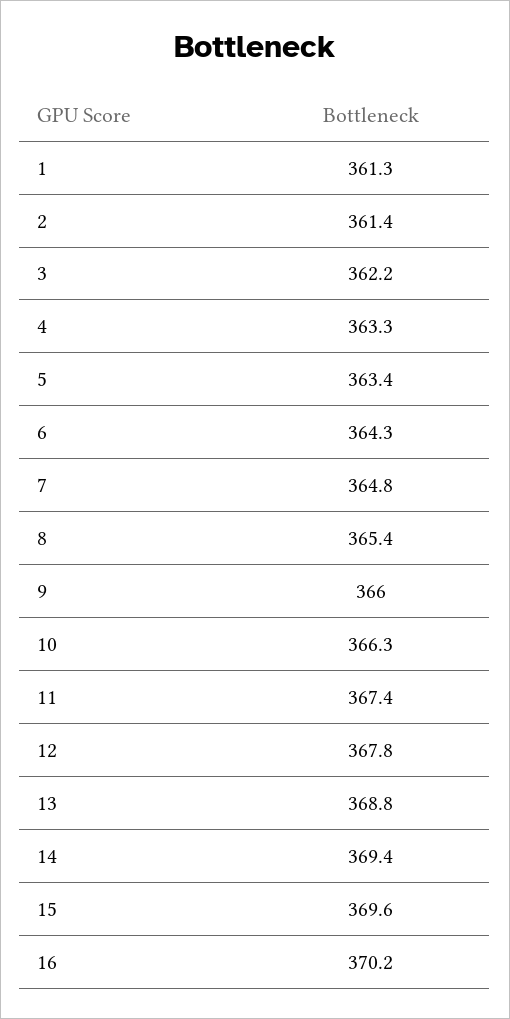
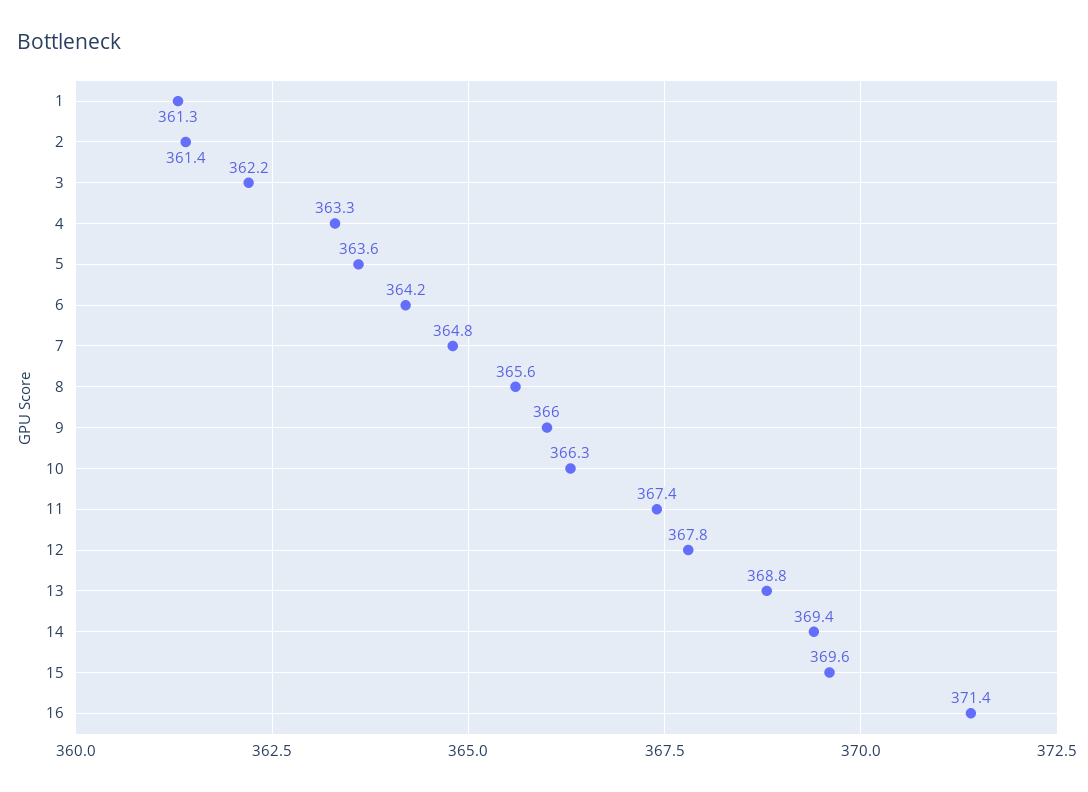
  {
    "1": 361.3,
    "2": 361.4,
    "3": 362.2,
    "4": 363.3,
-   "5": 363.4,
+   "5": 363.6,
-   "6": 364.3,
+   "6": 364.2,
    "7": 364.8,
-   "8": 365.4,
+   "8": 365.6,
    "9": 366,
    "10": 366.3,
    "11": 367.4,
    "12": 367.8,
    "13": 368.8,
    "14": 369.4,
    "15": 369.6,
-   "16": 370.2
+   "16": 371.4
  }

